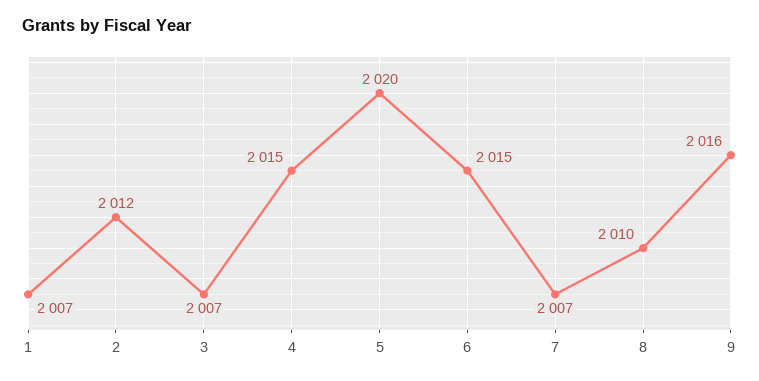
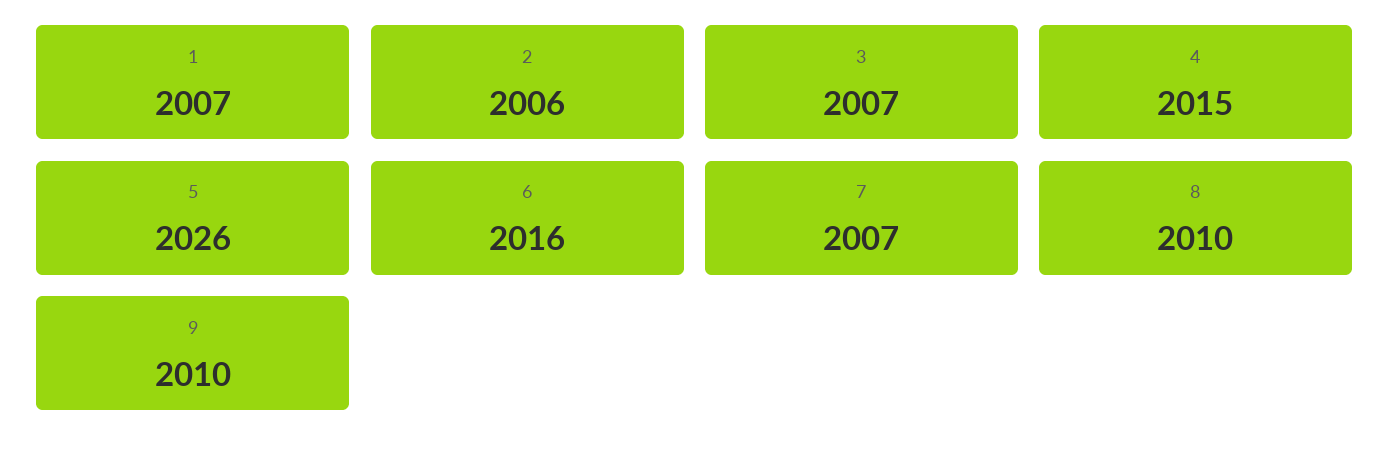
  {
    "1": 2007,
-   "2": 2012,
+   "2": 2006,
    "3": 2007,
    "4": 2015,
-   "5": 2020,
+   "5": 2026,
-   "6": 2015,
+   "6": 2016,
    "7": 2007,
    "8": 2010,
-   "9": 2016
+   "9": 2010
  }

